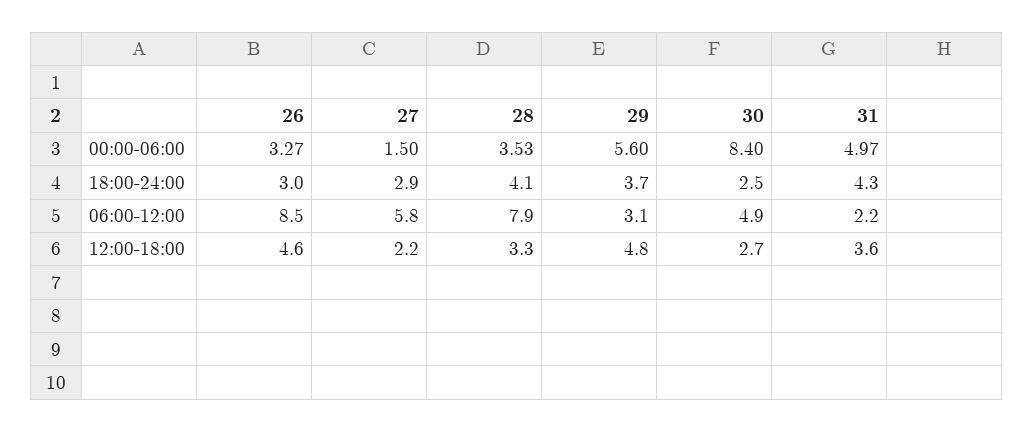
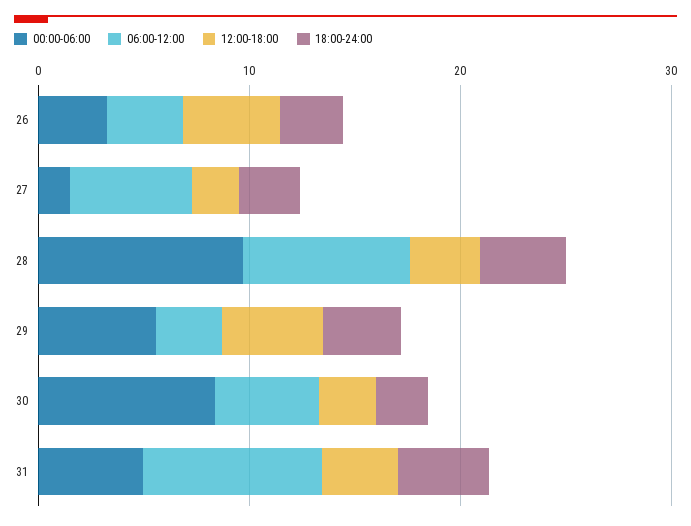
  {
    "00:00-06:00": {
      "26": 3.27,
      "27": 1.5,
-     "28": 3.53,
+     "28": 10,
      "29": 5.6,
      "30": 8.4,
      "31": 4.97
    },
    "18:00-24:00": {
      "26": 3,
      "27": 2.9,
      "28": 4.1,
      "29": 3.7,
      "30": 2.5,
      "31": 4.3
    },
    "06:00-12:00": {
-     "26": 8.5,
+     "26": 4,
      "27": 5.8,
      "28": 7.9,
      "29": 3.1,
      "30": 4.9,
-     "31": 2.2
+     "31": 8
    },
    "12:00-18:00": {
      "26": 4.6,
      "27": 2.2,
      "28": 3.3,
      "29": 4.8,
      "30": 2.7,
      "31": 3.6
    }
  }

